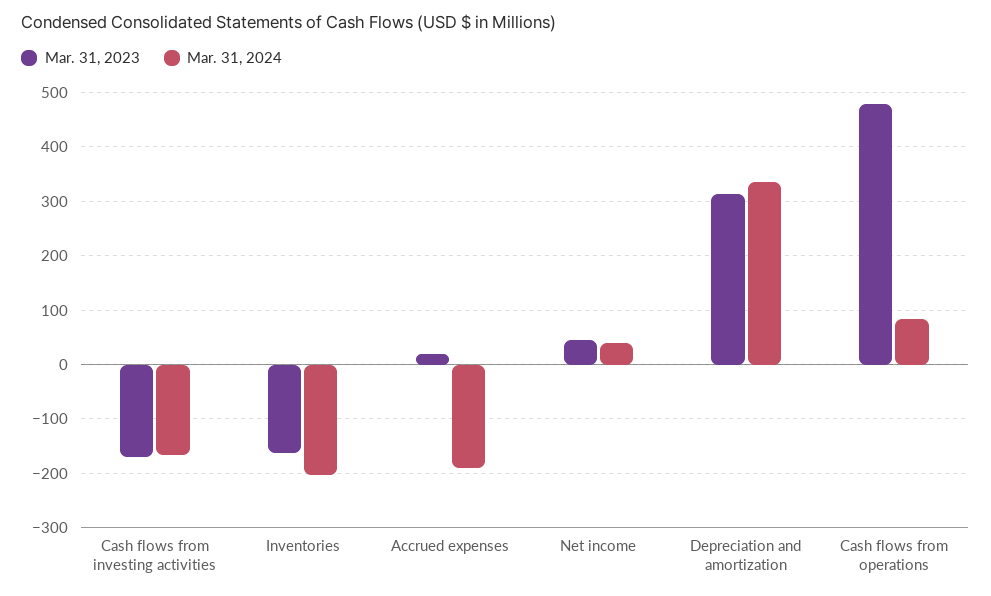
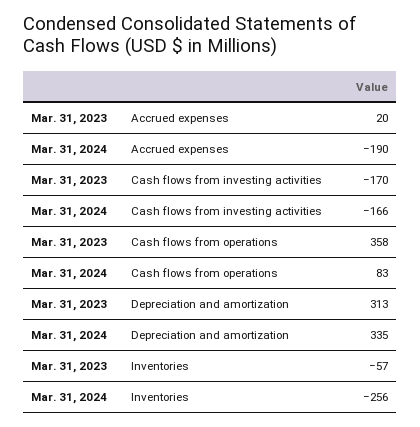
  {
    "Mar. 31, 2023": {
      "Cash flows from investing activities": -170,
-     "Inventories": -160,
+     "Inventories": -57,
      "Accrued expenses": 20,
-     "Net income": 40,
      "Depreciation and amortization": 313,
-     "Cash flows from operations": 480
+     "Cash flows from operations": 358
    },
    "Mar. 31, 2024": {
      "Cash flows from investing activities": -166,
-     "Inventories": -200,
+     "Inventories": -256,
      "Accrued expenses": -190,
-     "Net income": 40,
      "Depreciation and amortization": 335,
      "Cash flows from operations": 83
    }
  }

